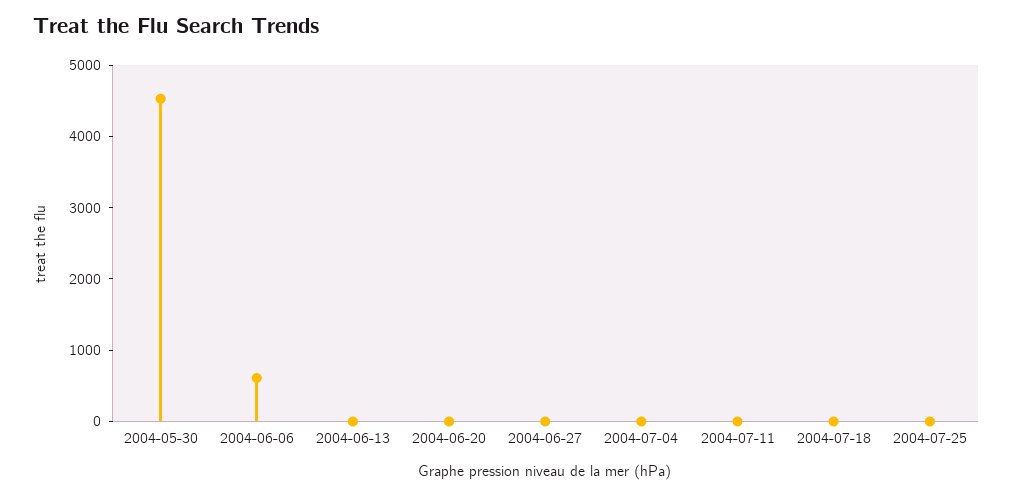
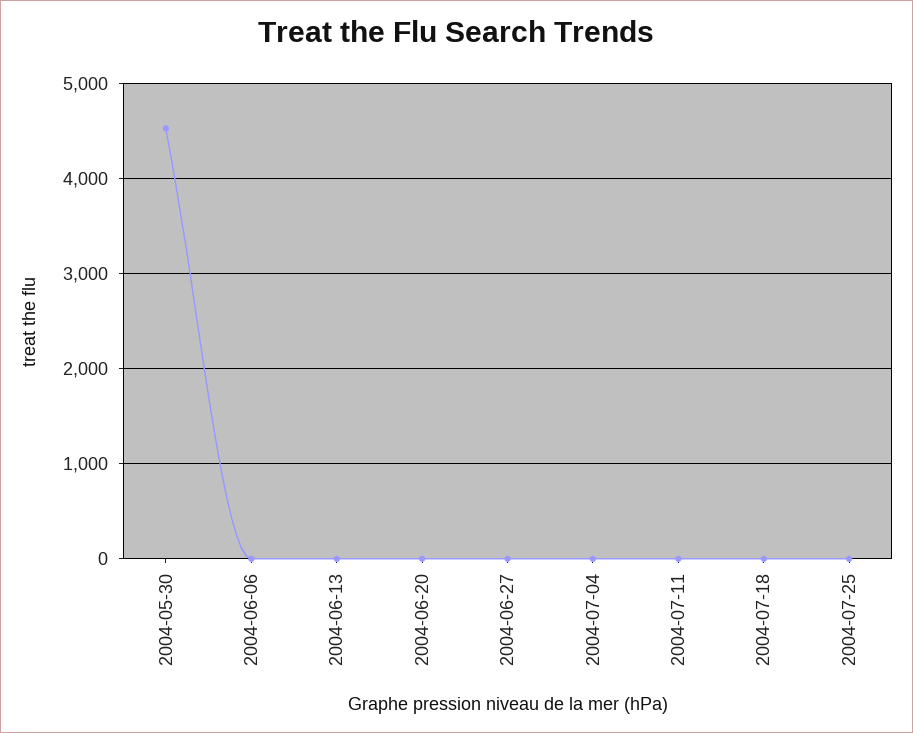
  {
    "2004-05-30": 4500,
-   "2004-06-06": 600,
+   "2004-06-06": 0,
    "2004-06-13": 0,
    "2004-06-20": 0,
    "2004-06-27": 0,
    "2004-07-04": 0,
    "2004-07-11": 0,
    "2004-07-18": 0,
    "2004-07-25": 0
  }

